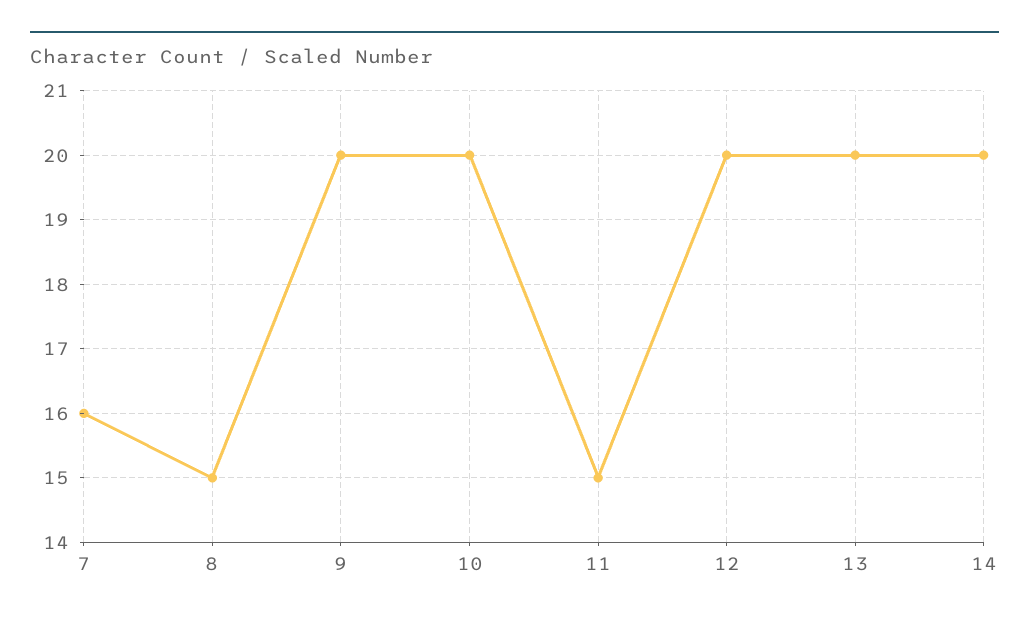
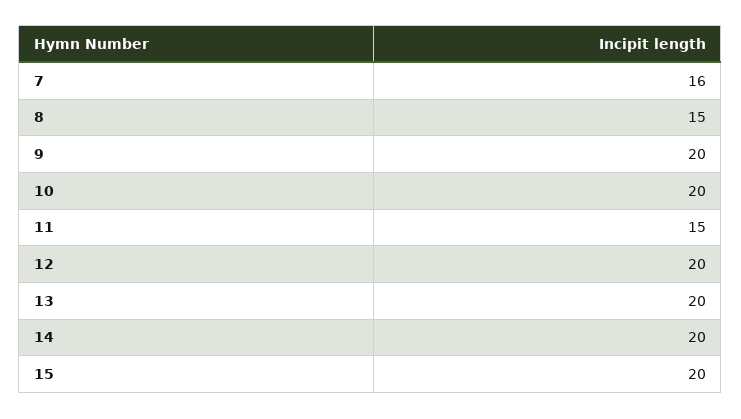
  {
    "7": 16,
    "8": 15,
    "9": 20,
    "10": 20,
    "11": 15,
    "12": 20,
    "13": 20,
-   "14": 20
+   "14": 20,
+   "15": 20
  }

